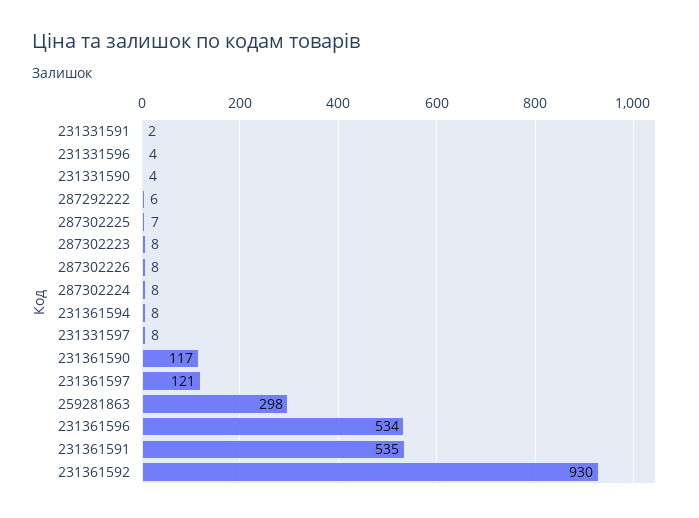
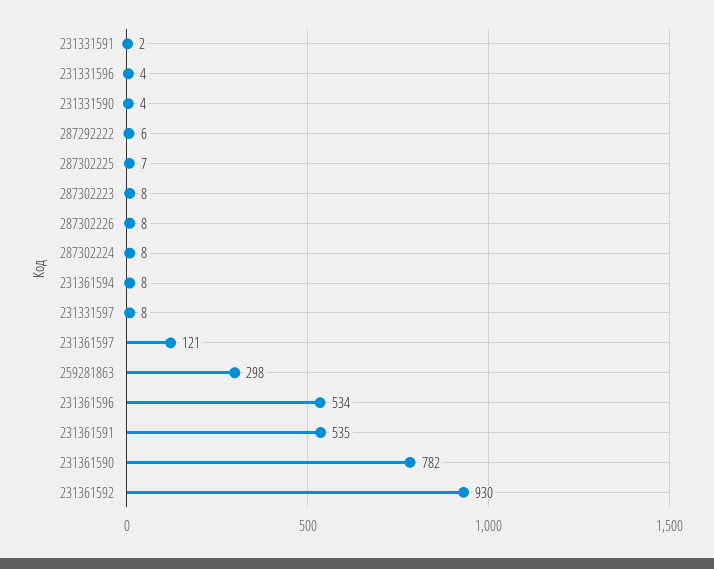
  {
    "231331591": 2,
    "231331596": 4,
    "231331590": 4,
    "287292222": 6,
    "287302225": 7,
    "287302223": 8,
    "287302226": 8,
    "287302224": 8,
    "231361594": 8,
    "231331597": 8,
-   "231361590": 117,
+   "231361590": 782,
    "231361597": 121,
    "259281863": 298,
    "231361596": 534,
    "231361591": 535,
    "231361592": 930
  }

